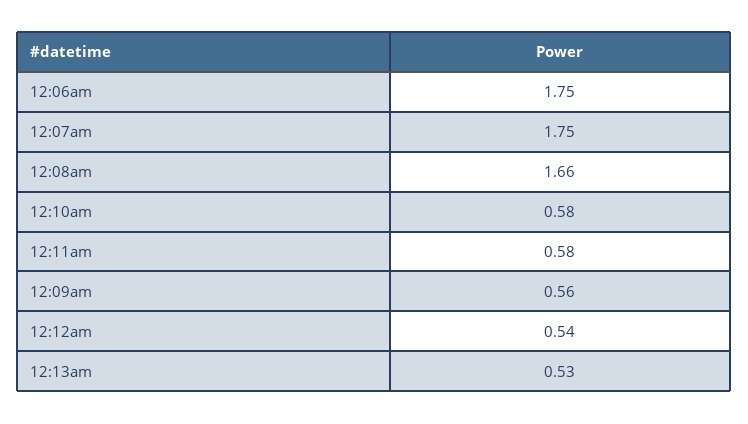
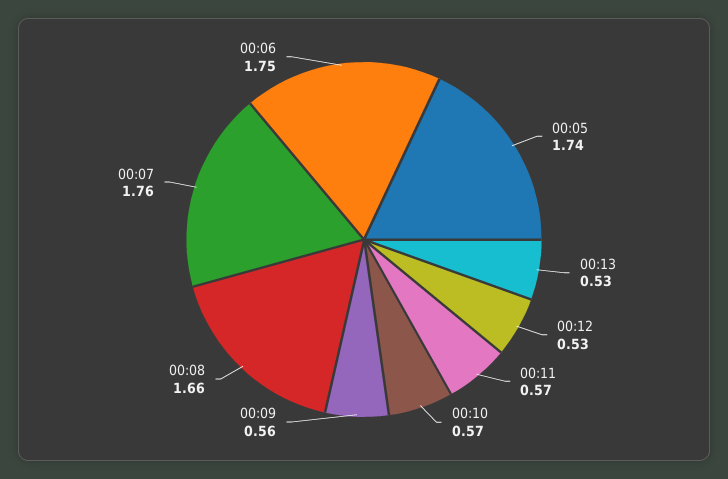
  {
    "12:06am": 1.75,
-   "12:07am": 1.75,
+   "12:07am": 1.76,
    "12:08am": 1.66,
-   "12:10am": 0.58,
+   "12:10am": 0.57,
-   "12:11am": 0.58,
+   "12:11am": 0.57,
    "12:09am": 0.56,
-   "12:12am": 0.54,
+   "12:12am": 0.53,
-   "12:13am": 0.53
+   "12:13am": 0.53,
+   "00:05": 1.74
  }

